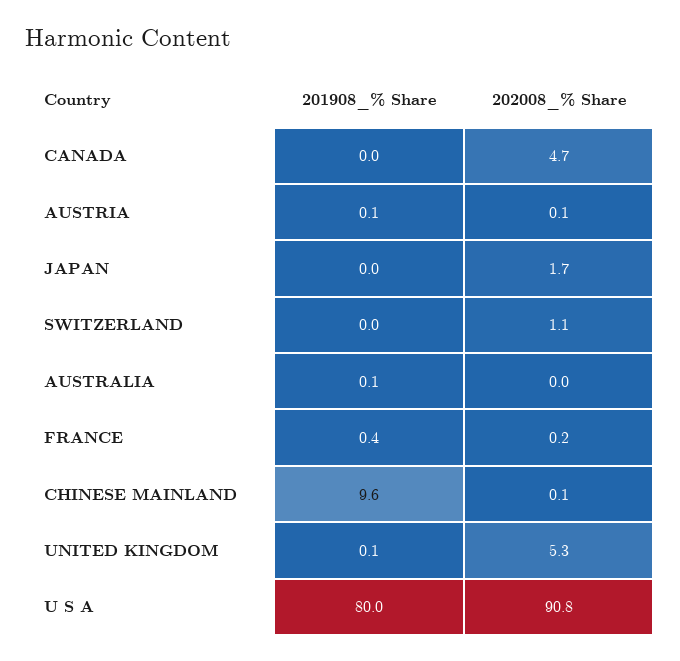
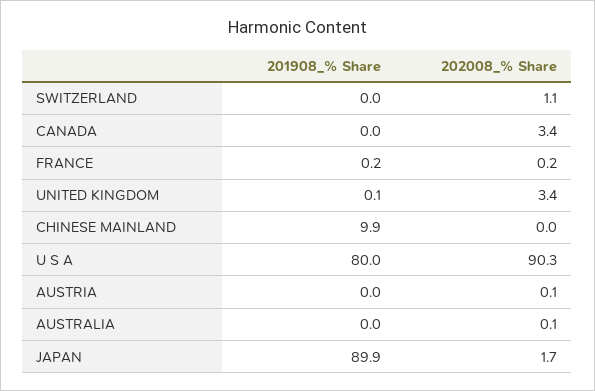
  {
    "201908_% Share": {
      "CANADA": 0,
-     "AUSTRIA": 0.1,
+     "AUSTRIA": 0,
-     "JAPAN": 0,
+     "JAPAN": 89.9,
      "SWITZERLAND": 0,
-     "AUSTRALIA": 0.1,
+     "AUSTRALIA": 0,
-     "FRANCE": 0.4,
+     "FRANCE": 0.2,
-     "CHINESE MAINLAND": 9.6,
+     "CHINESE MAINLAND": 9.9,
      "UNITED KINGDOM": 0.1,
      "U S A": 80
    },
    "202008_% Share": {
-     "CANADA": 4.7,
+     "CANADA": 3.4,
      "AUSTRIA": 0.1,
      "JAPAN": 1.7,
      "SWITZERLAND": 1.1,
-     "AUSTRALIA": 0,
+     "AUSTRALIA": 0.1,
      "FRANCE": 0.2,
-     "CHINESE MAINLAND": 0.1,
+     "CHINESE MAINLAND": 0,
-     "UNITED KINGDOM": 5.3,
+     "UNITED KINGDOM": 3.4,
-     "U S A": 90.8
+     "U S A": 90.3
    }
  }

